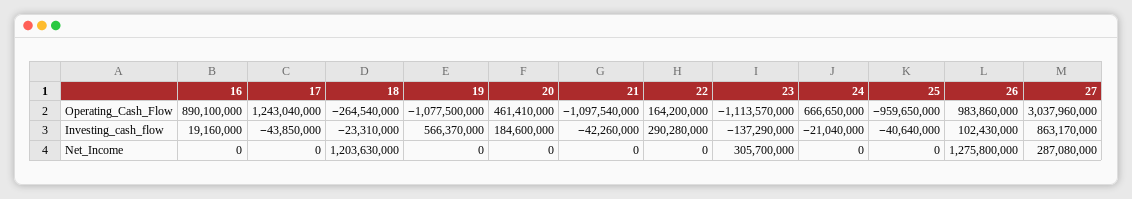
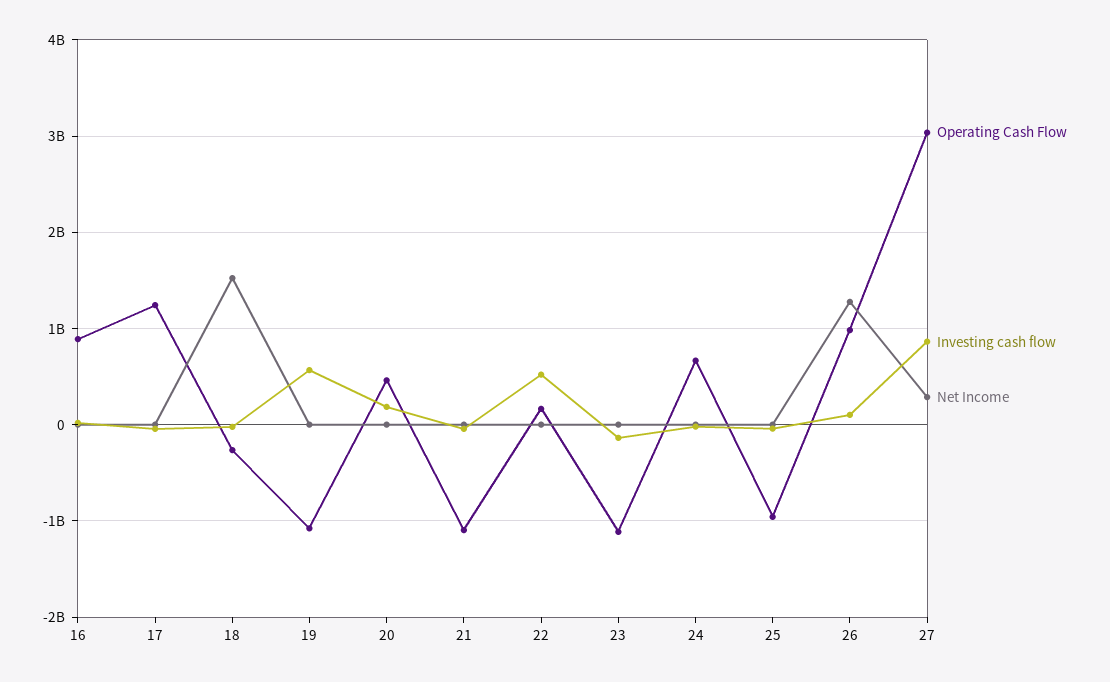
  {
    "Operating_Cash_Flow": {
      "16": 890100000,
      "17": 1243040000,
      "18": -264540000,
      "19": -1077500000,
      "20": 461410000,
      "21": -1097540000,
      "22": 164200000,
      "23": -1113570000,
      "24": 666650000,
      "25": -959650000,
      "26": 983860000,
      "27": 3037960000
    },
    "Investing_cash_flow": {
      "16": 19160000,
      "17": -43850000,
      "18": -23310000,
      "19": 566370000,
      "20": 184600000,
      "21": -42260000,
-     "22": 290280000,
+     "22": 500000000,
      "23": -137290000,
      "24": -21040000,
      "25": -40640000,
      "26": 102430000,
      "27": 863170000
    },
    "Net_Income": {
      "16": 0,
      "17": 0,
-     "18": 1203630000,
+     "18": 1500000000,
      "19": 0,
      "20": 0,
      "21": 0,
      "22": 0,
-     "23": 305700000,
+     "23": 0,
      "24": 0,
      "25": 0,
      "26": 1275800000,
      "27": 287080000
    }
  }

